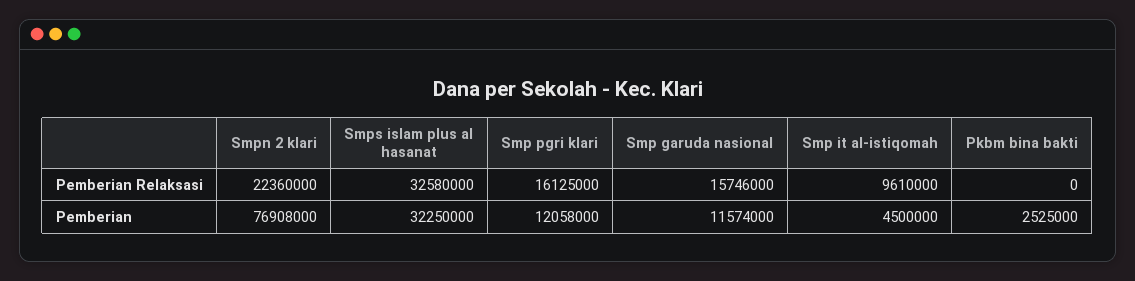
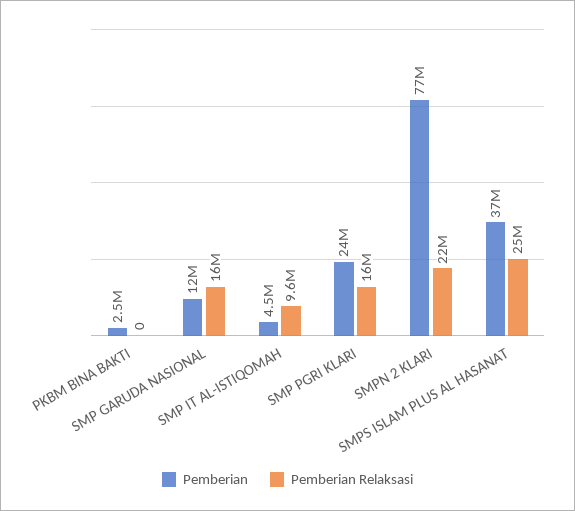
  {
    "Pemberian Relaksasi": {
      "Smpn 2 klari": 22360000,
-     "Smps islam plus al hasanat": 32580000,
+     "Smps islam plus al hasanat": 25000000,
      "Smp pgri klari": 16125000,
      "Smp garuda nasional": 15746000,
      "Smp it al-istiqomah": 9610000,
      "Pkbm bina bakti": 0
    },
    "Pemberian": {
      "Smpn 2 klari": 76908000,
-     "Smps islam plus al hasanat": 32250000,
+     "Smps islam plus al hasanat": 37000000,
-     "Smp pgri klari": 12058000,
+     "Smp pgri klari": 24000000,
      "Smp garuda nasional": 11574000,
      "Smp it al-istiqomah": 4500000,
      "Pkbm bina bakti": 2525000
    }
  }

